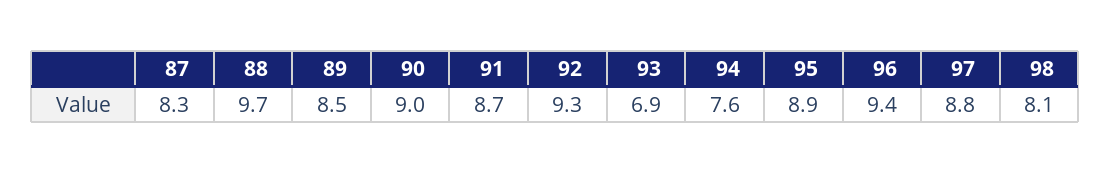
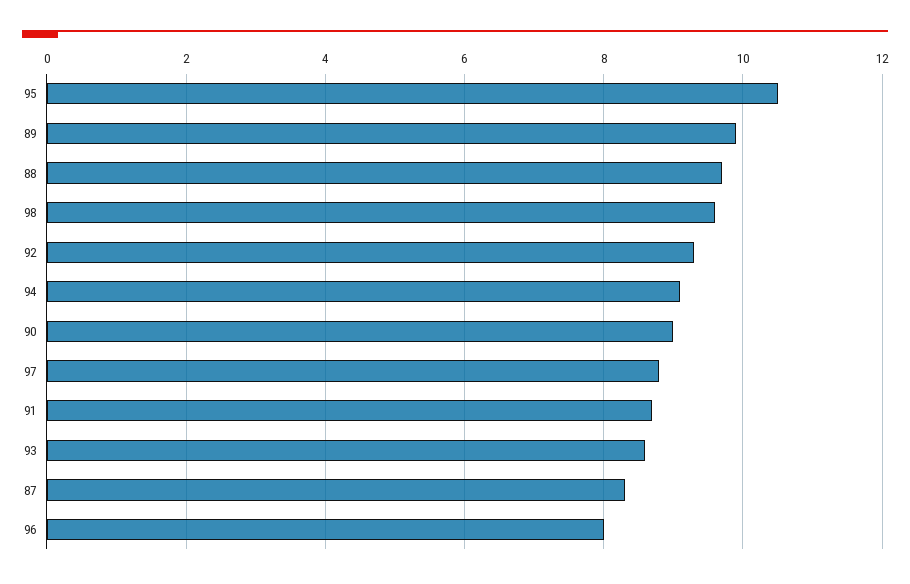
  {
    "87": 8.3,
    "88": 9.7,
-   "89": 8.5,
+   "89": 10,
    "90": 9,
    "91": 8.7,
    "92": 9.3,
-   "93": 6.9,
+   "93": 8.5,
-   "94": 7.6,
+   "94": 9,
-   "95": 8.9,
+   "95": 10.5,
-   "96": 9.4,
+   "96": 8,
    "97": 8.8,
-   "98": 8.1
+   "98": 9.5
  }

